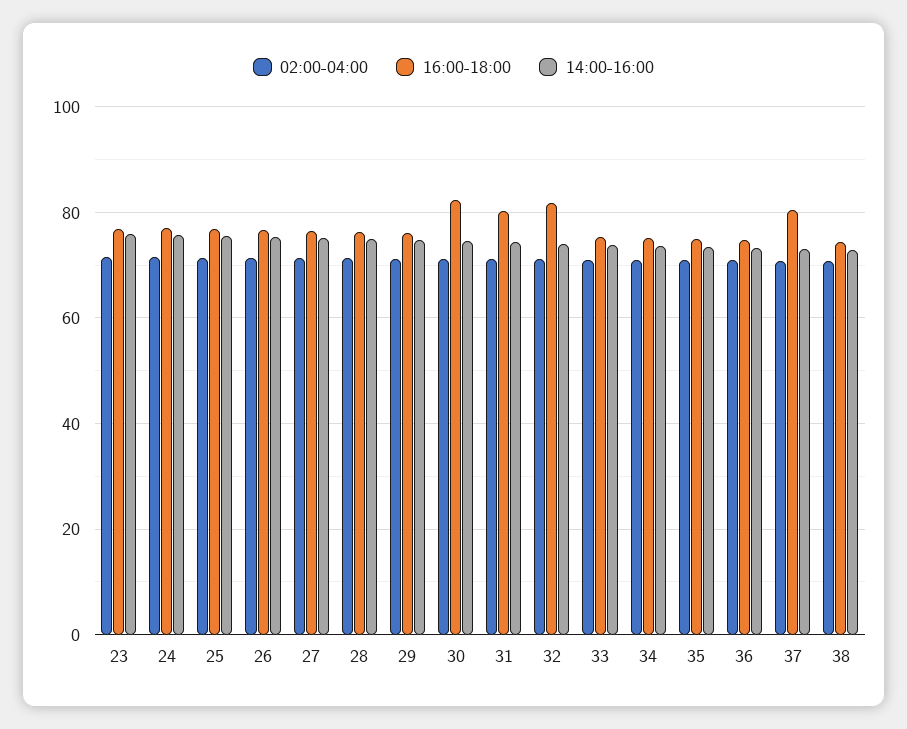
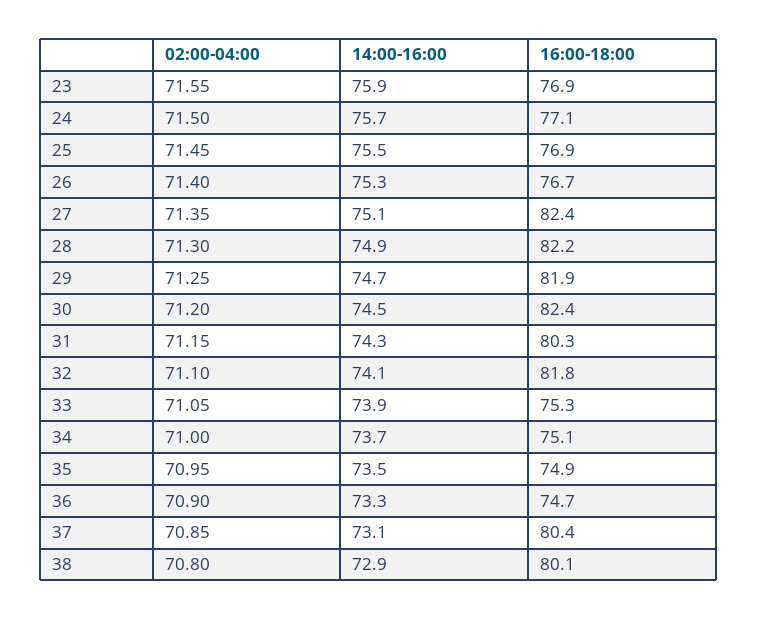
  {
    "02:00-04:00": {
      "23": 71.55,
      "24": 71.5,
      "25": 71.45,
      "26": 71.4,
      "27": 71.35,
      "28": 71.3,
      "29": 71.25,
      "30": 71.2,
      "31": 71.15,
      "32": 71.1,
      "33": 71.05,
      "34": 71,
      "35": 70.95,
      "36": 70.9,
      "37": 70.85,
      "38": 70.8
    },
    "16:00-18:00": {
      "23": 76.9,
      "24": 77.1,
      "25": 76.9,
      "26": 76.7,
-     "27": 76,
+     "27": 82.4,
-     "28": 76,
+     "28": 82.2,
-     "29": 76,
+     "29": 81.9,
      "30": 82.4,
      "31": 80.3,
      "32": 81.8,
      "33": 75.3,
      "34": 75.1,
      "35": 74.9,
      "36": 74.7,
      "37": 80.4,
-     "38": 74
+     "38": 80.1
    },
    "14:00-16:00": {
      "23": 75.9,
      "24": 75.7,
      "25": 75.5,
      "26": 75.3,
      "27": 75.1,
      "28": 74.9,
      "29": 74.7,
      "30": 74.5,
      "31": 74.3,
      "32": 74.1,
      "33": 73.9,
      "34": 73.7,
      "35": 73.5,
      "36": 73.3,
      "37": 73.1,
      "38": 72.9
    }
  }

